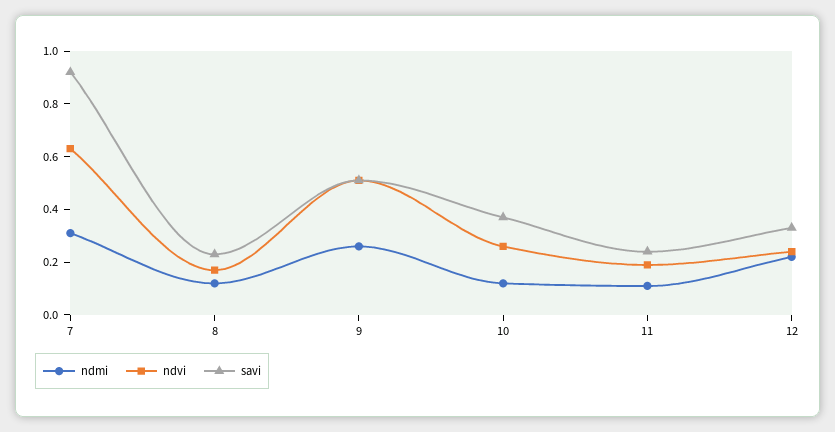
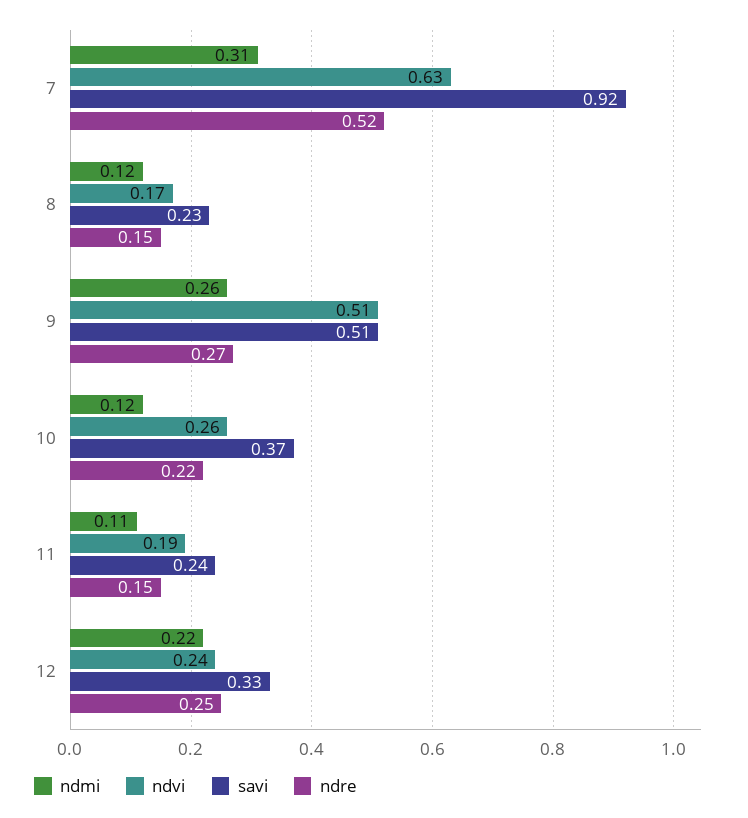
  {
    "ndmi": {
      "7": 0.31,
      "8": 0.12,
      "9": 0.26,
      "10": 0.12,
      "11": 0.11,
      "12": 0.22
    },
    "ndvi": {
      "7": 0.63,
      "8": 0.17,
      "9": 0.51,
      "10": 0.26,
      "11": 0.19,
      "12": 0.24
    },
    "savi": {
      "7": 0.92,
      "8": 0.23,
      "9": 0.51,
      "10": 0.37,
      "11": 0.24,
      "12": 0.33
-   }
+   },
+   "ndre": {
+     "7": 0.52,
+     "8": 0.15,
+     "9": 0.27,
+     "10": 0.22,
+     "11": 0.15,
+     "12": 0.25
+   }
  }

